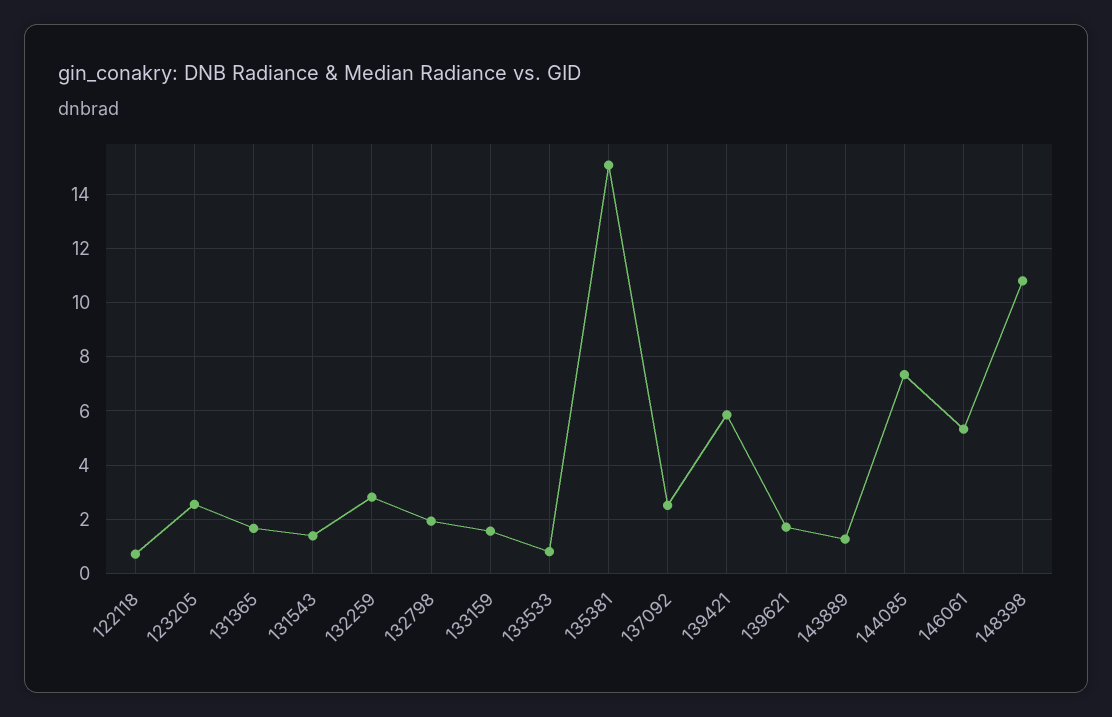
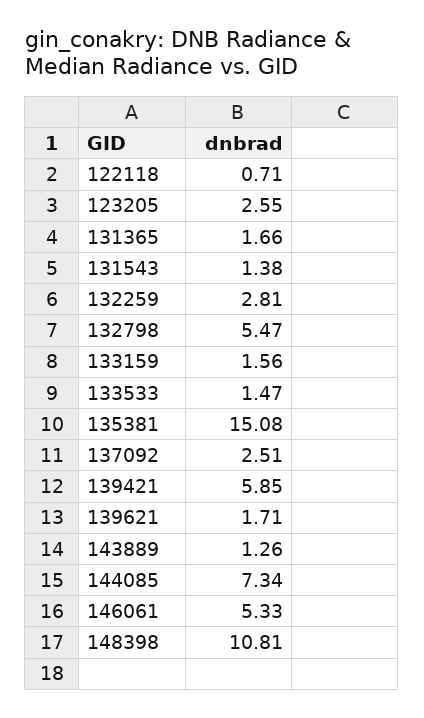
  {
    "122118": 0.71,
    "123205": 2.55,
    "131365": 1.66,
    "131543": 1.38,
    "132259": 2.81,
-   "132798": 2,
+   "132798": 5.47,
    "133159": 1.56,
-   "133533": 0.75,
+   "133533": 1.47,
    "135381": 15.08,
    "137092": 2.51,
    "139421": 5.85,
    "139621": 1.71,
    "143889": 1.26,
    "144085": 7.34,
    "146061": 5.33,
    "148398": 10.81
  }

